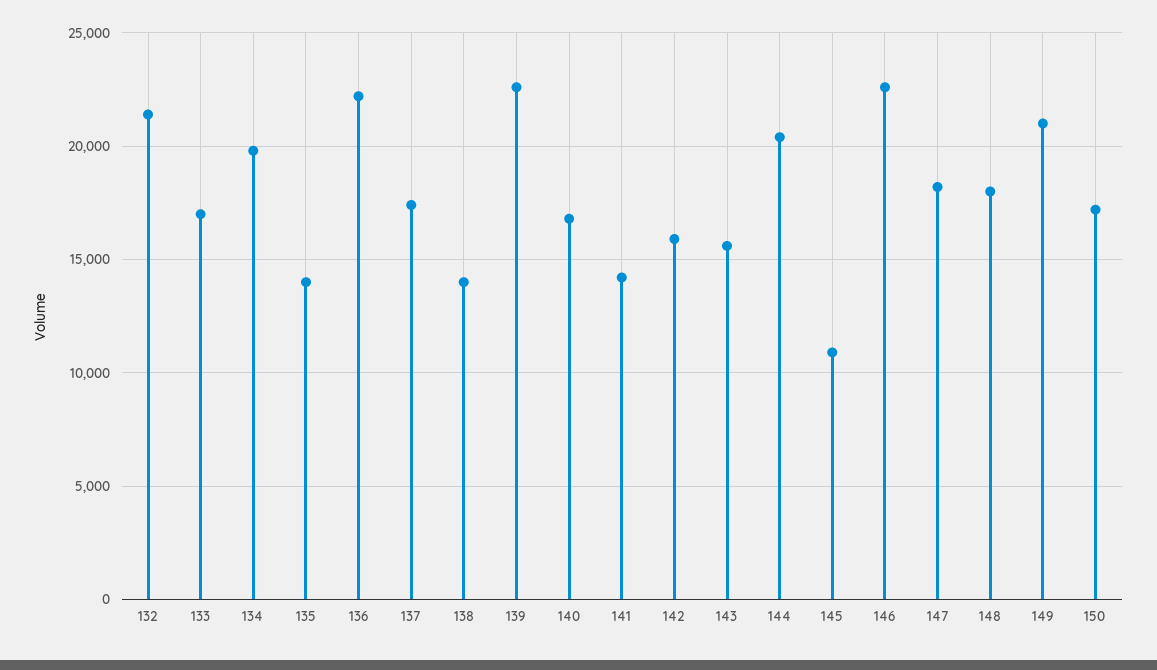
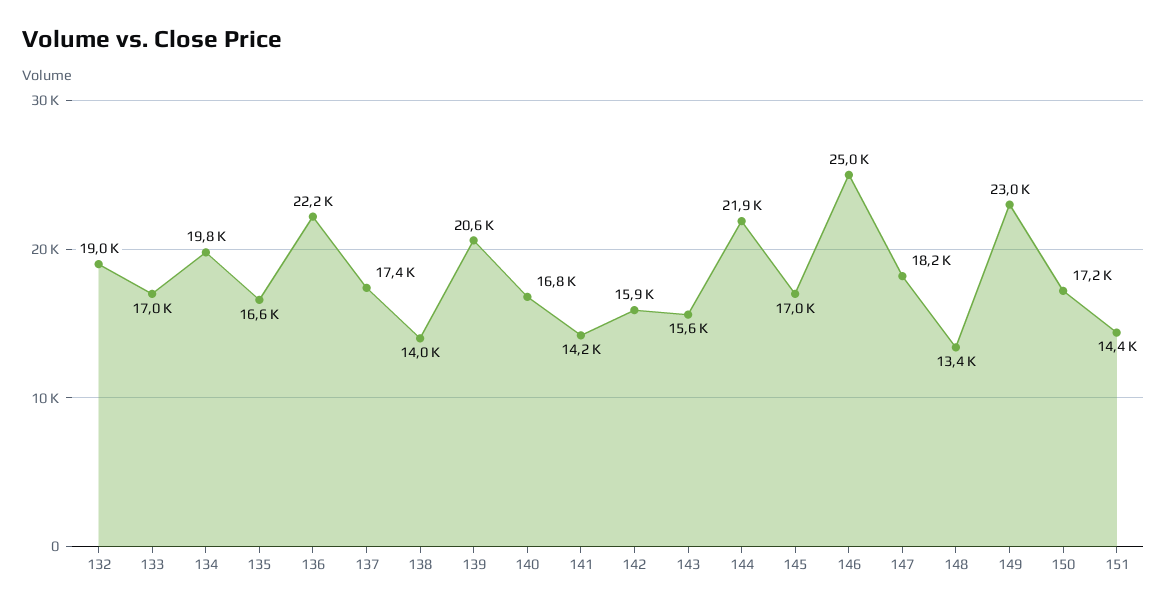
  {
-   "132": 21500,
+   "132": 19000,
    "133": 17000,
    "134": 19800,
-   "135": 14000,
+   "135": 16600,
    "136": 22200,
    "137": 17400,
    "138": 14000,
-   "139": 22500,
+   "139": 20600,
    "140": 16800,
    "141": 14200,
    "142": 15900,
    "143": 15600,
-   "144": 20500,
+   "144": 21900,
-   "145": 11000,
+   "145": 17000,
-   "146": 22500,
+   "146": 25000,
    "147": 18200,
-   "148": 18000,
+   "148": 13400,
-   "149": 21000,
+   "149": 23000,
-   "150": 17200
+   "150": 17200,
+   "151": 14400
  }

